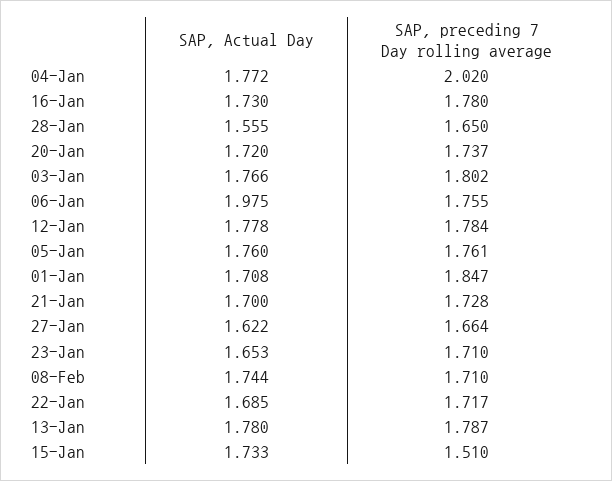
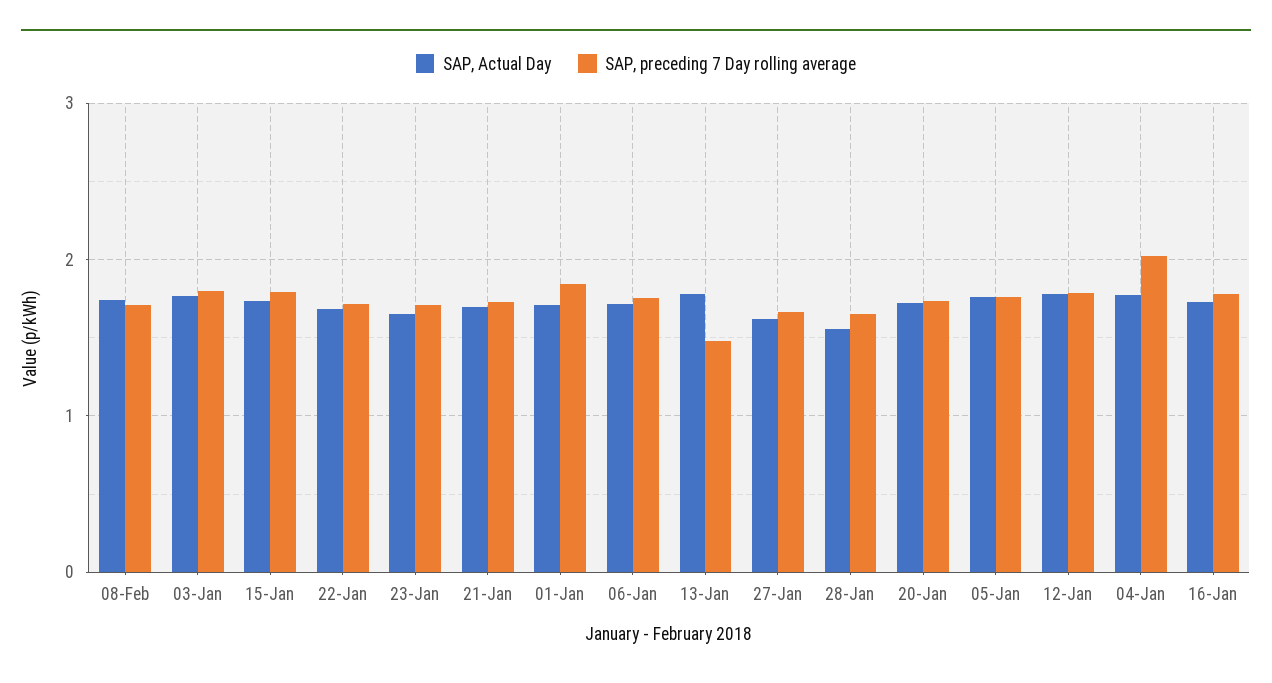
  {
    "SAP, Actual Day": {
      "04-Jan": 1.772,
      "16-Jan": 1.73,
      "28-Jan": 1.555,
      "20-Jan": 1.72,
      "03-Jan": 1.766,
-     "06-Jan": 1.975,
+     "06-Jan": 1.7,
      "12-Jan": 1.778,
      "05-Jan": 1.76,
      "01-Jan": 1.708,
      "21-Jan": 1.7,
      "27-Jan": 1.622,
      "23-Jan": 1.653,
      "08-Feb": 1.744,
      "22-Jan": 1.685,
      "13-Jan": 1.78,
      "15-Jan": 1.733
    },
    "SAP, preceding 7 Day rolling average": {
      "04-Jan": 2.02,
      "16-Jan": 1.78,
      "28-Jan": 1.65,
      "20-Jan": 1.737,
      "03-Jan": 1.802,
      "06-Jan": 1.755,
      "12-Jan": 1.784,
      "05-Jan": 1.761,
      "01-Jan": 1.847,
      "21-Jan": 1.728,
      "27-Jan": 1.664,
      "23-Jan": 1.71,
      "08-Feb": 1.71,
      "22-Jan": 1.717,
-     "13-Jan": 1.787,
+     "13-Jan": 1.5,
-     "15-Jan": 1.51
+     "15-Jan": 1.8
    }
  }

